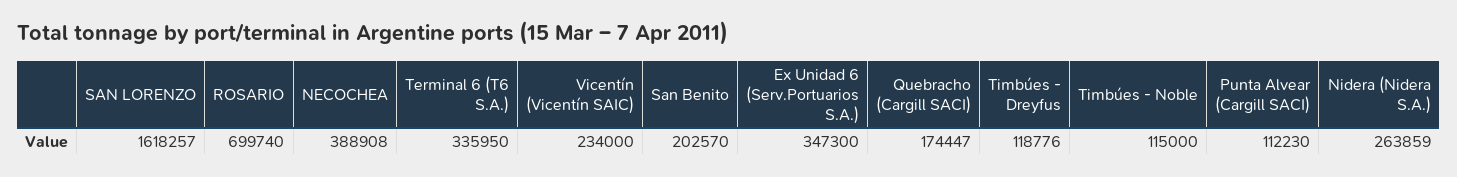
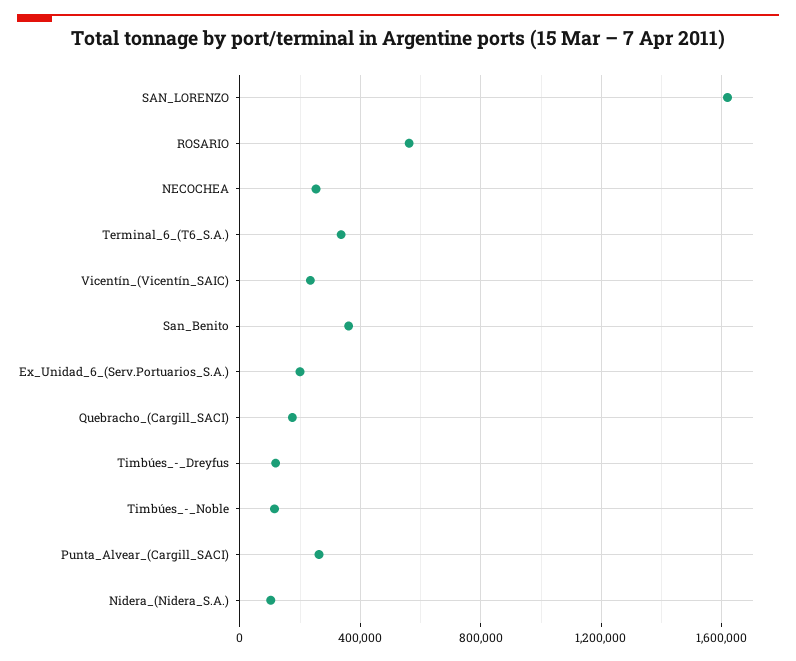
  {
    "SAN LORENZO": 1618257,
-   "ROSARIO": 699740,
+   "ROSARIO": 550000,
-   "NECOCHEA": 388908,
+   "NECOCHEA": 250000,
    "Terminal 6 (T6 S.A.)": 335950,
    "Vicentín (Vicentín SAIC)": 234000,
-   "San Benito": 202570,
+   "San Benito": 350000,
-   "Ex Unidad 6 (Serv.Portuarios S.A.)": 347300,
+   "Ex Unidad 6 (Serv.Portuarios S.A.)": 200000,
    "Quebracho (Cargill SACI)": 174447,
    "Timbúes - Dreyfus": 118776,
    "Timbúes - Noble": 115000,
-   "Punta Alvear (Cargill SACI)": 112230,
+   "Punta Alvear (Cargill SACI)": 250000,
-   "Nidera (Nidera S.A.)": 263859
+   "Nidera (Nidera S.A.)": 100000
  }

